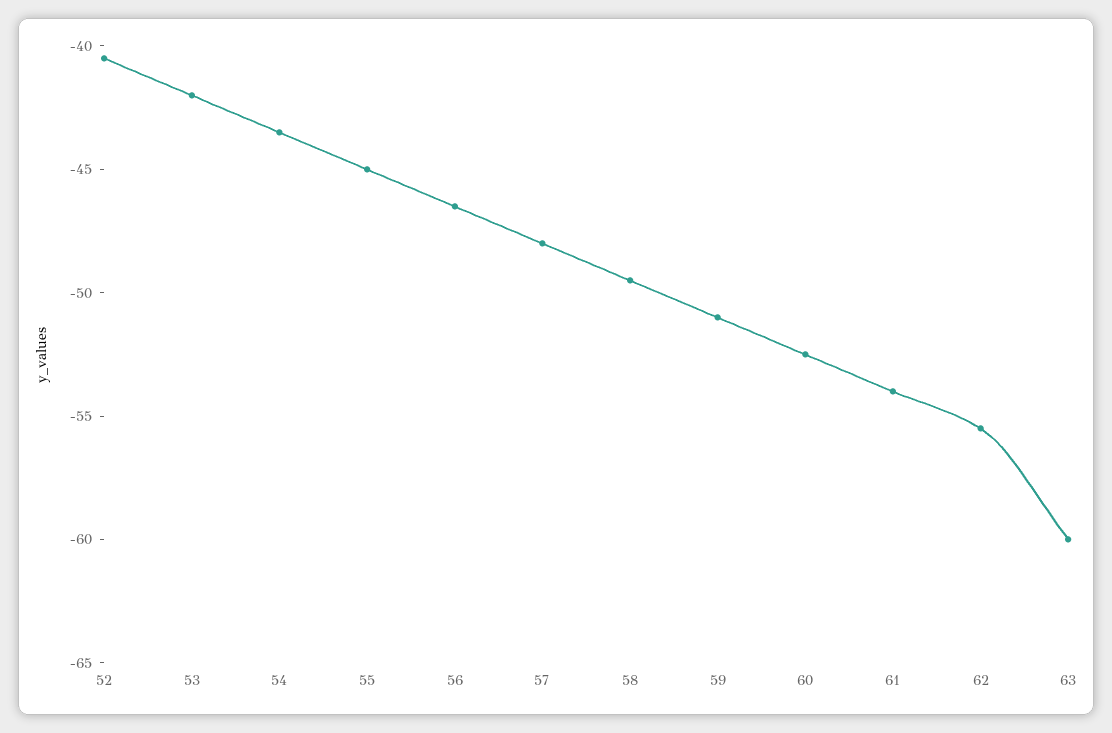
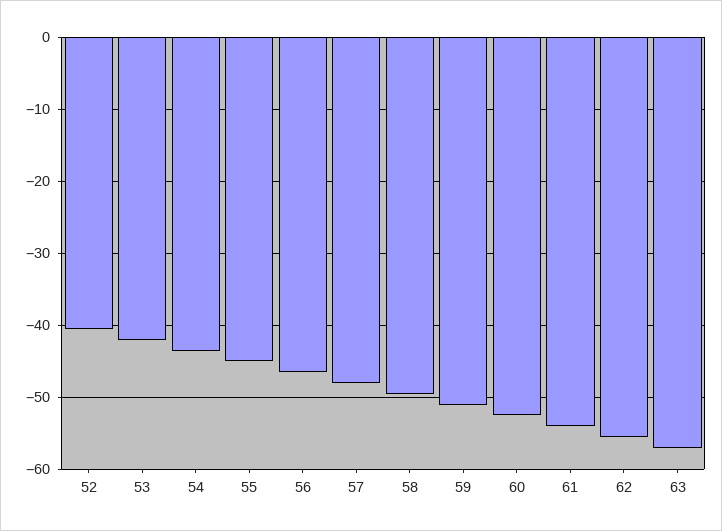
  {
    "52": -41,
    "53": -42,
    "54": -44,
    "55": -45,
    "56": -47,
    "57": -48,
    "58": -50,
    "59": -51,
    "60": -53,
    "61": -54,
    "62": -56,
-   "63": -60
+   "63": -57
  }

